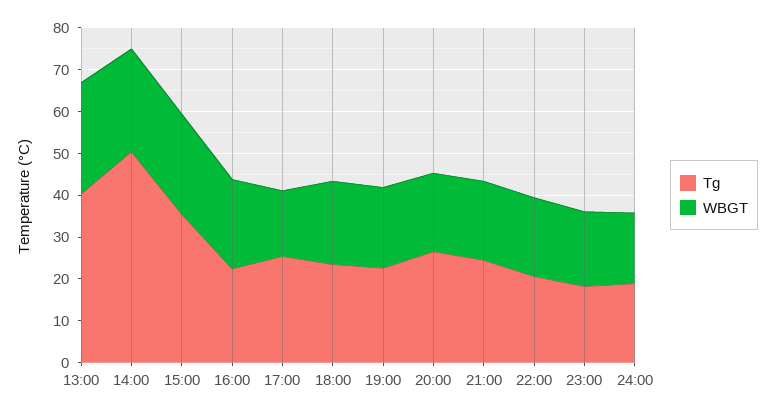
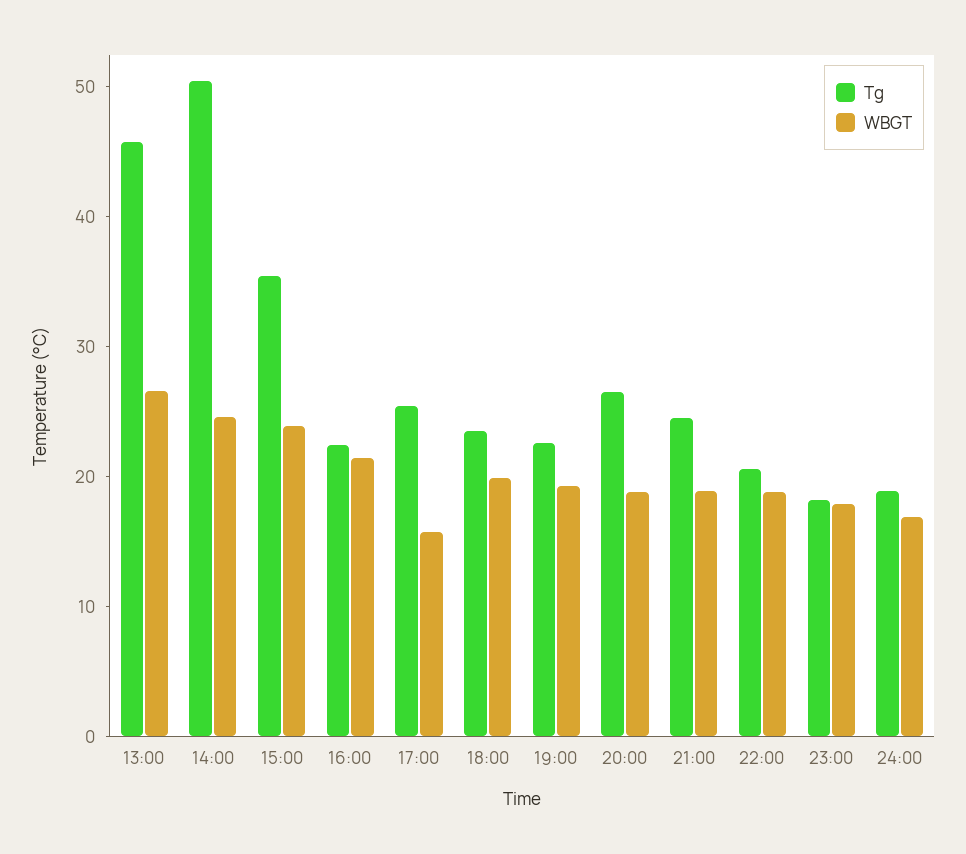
  {
    "Tg": {
-     "13:00": 40,
+     "13:00": 46,
      "14:00": 50,
      "15:00": 36,
      "16:00": 22,
      "17:00": 26,
      "18:00": 24,
      "19:00": 22,
      "20:00": 26,
      "21:00": 24,
      "22:00": 20,
      "23:00": 18,
      "24:00": 18
    },
    "WBGT": {
      "13:00": 26,
      "14:00": 24,
      "15:00": 24,
      "16:00": 22,
      "17:00": 16,
      "18:00": 20,
      "19:00": 20,
      "20:00": 18,
      "21:00": 18,
      "22:00": 18,
      "23:00": 18,
      "24:00": 16
    }
  }

